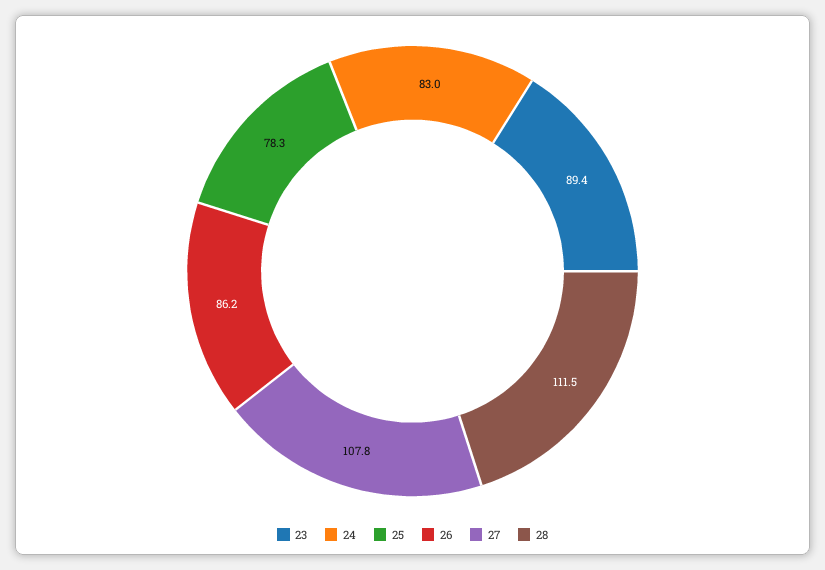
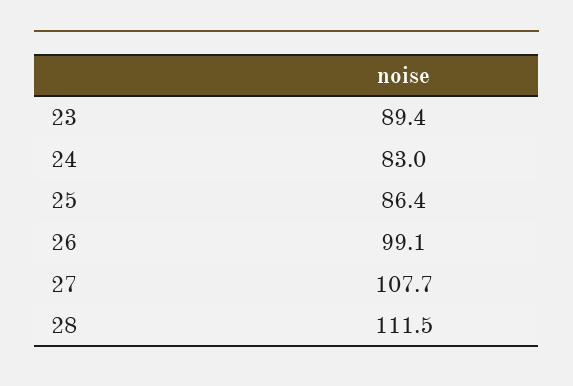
  {
    "23": 89.4,
    "24": 83,
-   "25": 78.3,
+   "25": 86.4,
-   "26": 86.2,
+   "26": 99.1,
-   "27": 107.8,
+   "27": 107.7,
    "28": 111.5
  }

